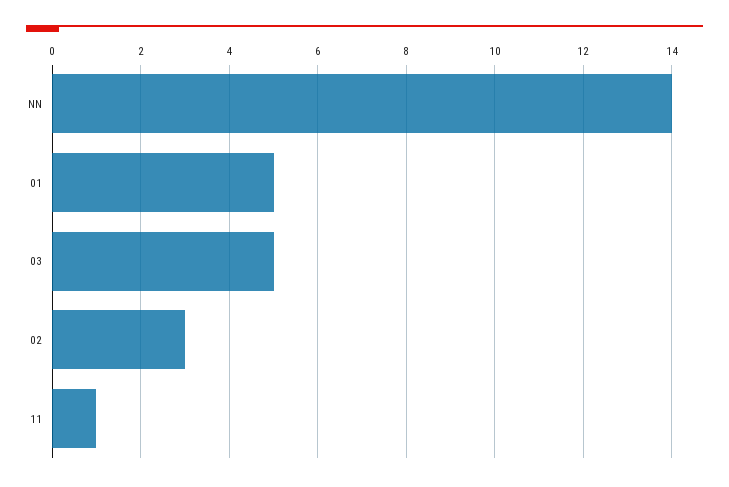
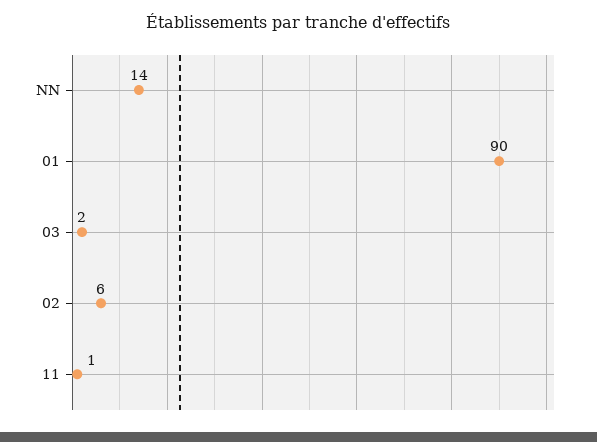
  {
    "NN": 14,
-   "01": 5,
+   "01": 90,
-   "03": 5,
+   "03": 2,
-   "02": 3,
+   "02": 6,
    "11": 1
  }

